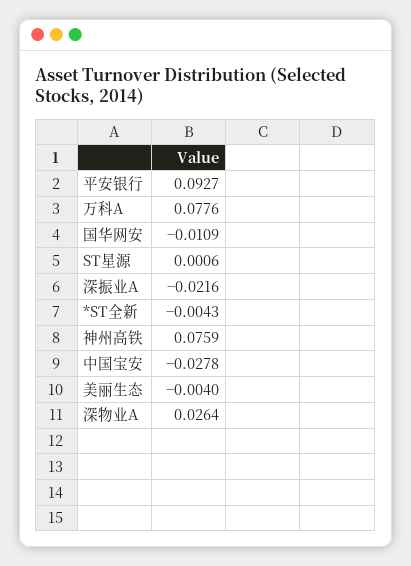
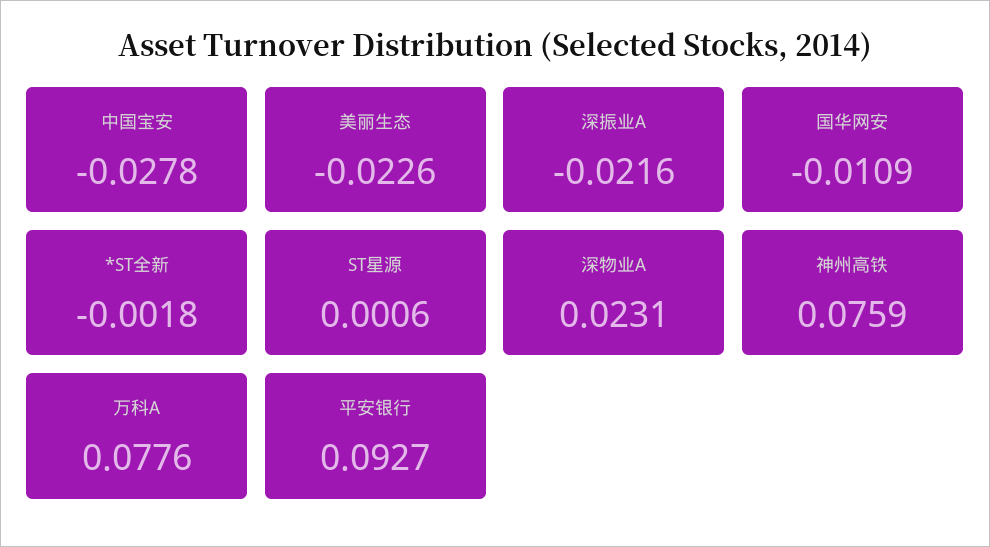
  {
    "平安银行": 0.0927,
    "万科A": 0.0776,
    "国华网安": -0.0109,
    "ST星源": 0.0006,
    "深振业A": -0.0216,
-   "*ST全新": -0.0043,
+   "*ST全新": -0.0018,
    "神州高铁": 0.0759,
    "中国宝安": -0.0278,
-   "美丽生态": -0.004,
+   "美丽生态": -0.0226,
-   "深物业A": 0.0264
+   "深物业A": 0.0231
  }

